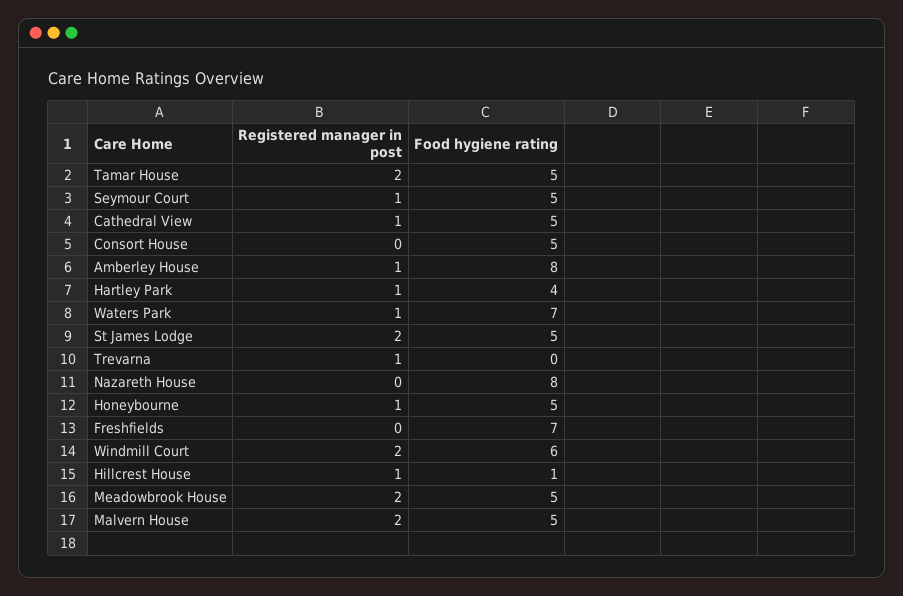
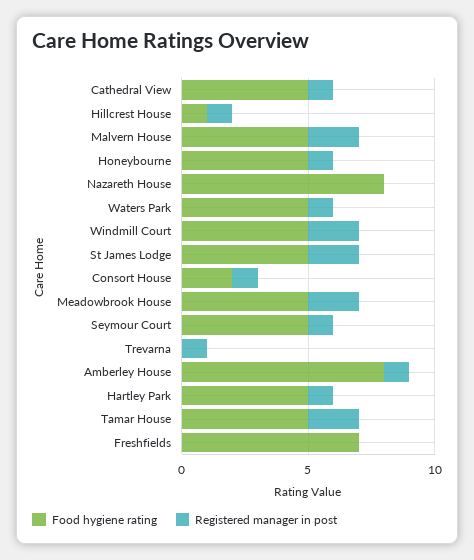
  {
    "Registered manager in post": {
      "Tamar House": 2,
      "Seymour Court": 1,
      "Cathedral View": 1,
-     "Consort House": 0,
+     "Consort House": 1,
      "Amberley House": 1,
      "Hartley Park": 1,
      "Waters Park": 1,
      "St James Lodge": 2,
      "Trevarna": 1,
      "Nazareth House": 0,
      "Honeybourne": 1,
      "Freshfields": 0,
      "Windmill Court": 2,
      "Hillcrest House": 1,
      "Meadowbrook House": 2,
      "Malvern House": 2
    },
    "Food hygiene rating": {
      "Tamar House": 5,
      "Seymour Court": 5,
      "Cathedral View": 5,
-     "Consort House": 5,
+     "Consort House": 2,
      "Amberley House": 8,
-     "Hartley Park": 4,
+     "Hartley Park": 5,
-     "Waters Park": 7,
+     "Waters Park": 5,
      "St James Lodge": 5,
      "Trevarna": 0,
      "Nazareth House": 8,
      "Honeybourne": 5,
      "Freshfields": 7,
-     "Windmill Court": 6,
+     "Windmill Court": 5,
      "Hillcrest House": 1,
      "Meadowbrook House": 5,
      "Malvern House": 5
    }
  }

